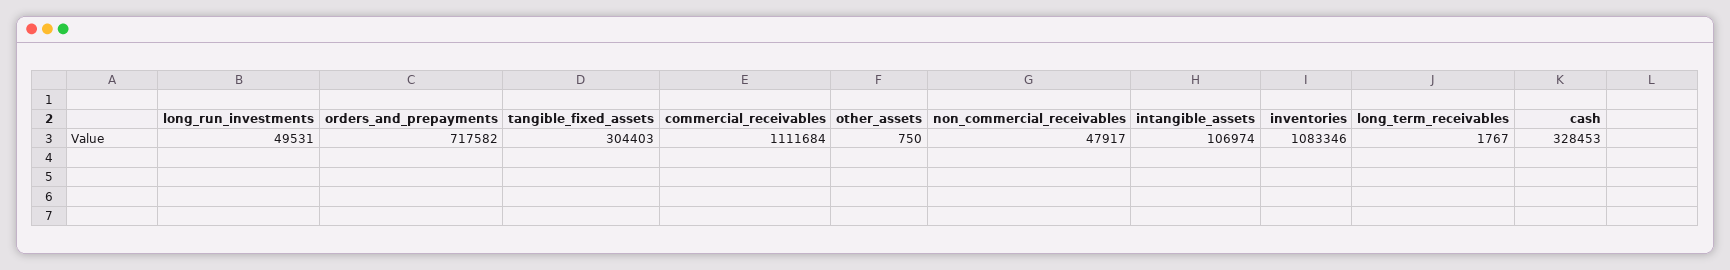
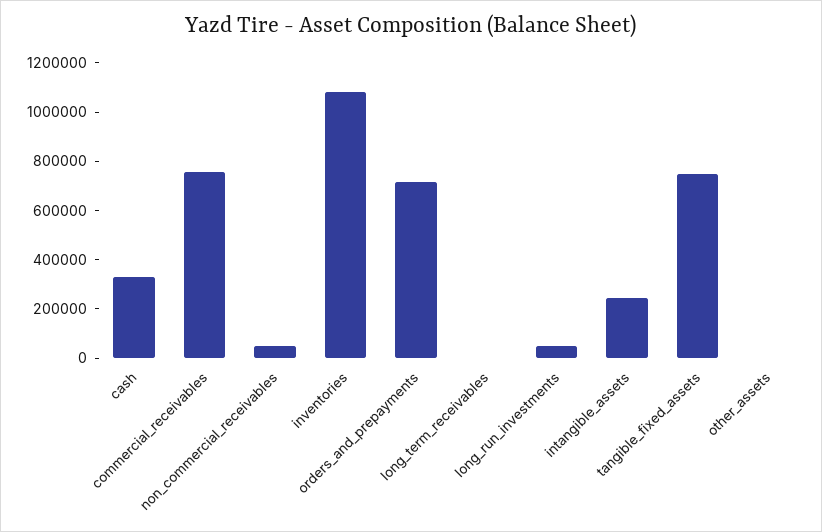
  {
    "long_run_investments": 49531,
    "orders_and_prepayments": 717582,
-   "tangible_fixed_assets": 304403,
+   "tangible_fixed_assets": 750000,
-   "commercial_receivables": 1111684,
+   "commercial_receivables": 750000,
    "other_assets": 750,
    "non_commercial_receivables": 47917,
-   "intangible_assets": 106974,
+   "intangible_assets": 250000,
    "inventories": 1083346,
    "long_term_receivables": 1767,
    "cash": 328453
  }

